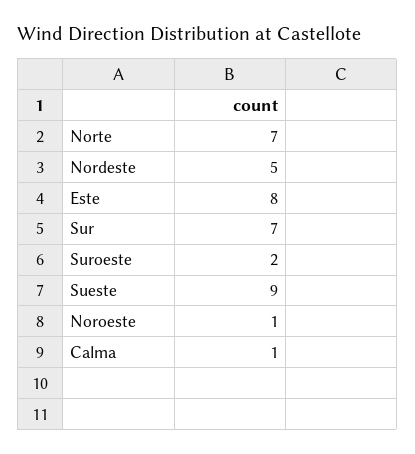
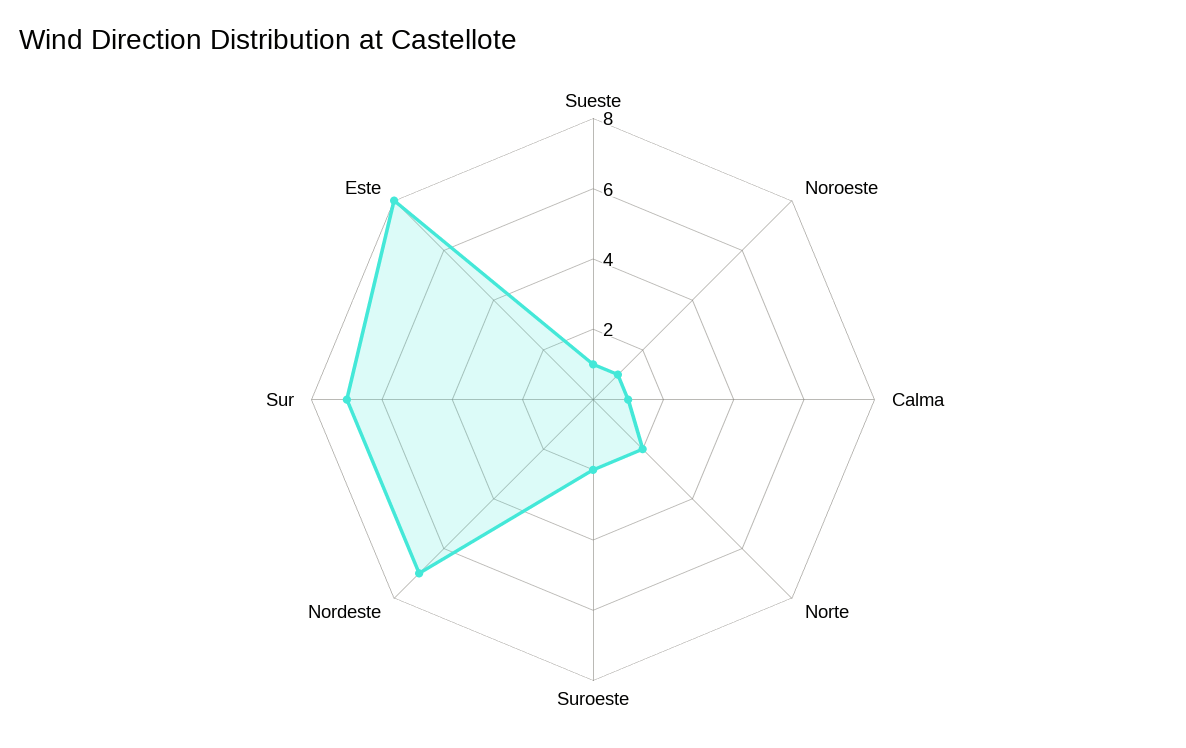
  {
-   "Norte": 7,
+   "Norte": 2,
-   "Nordeste": 5,
+   "Nordeste": 7,
    "Este": 8,
    "Sur": 7,
    "Suroeste": 2,
-   "Sueste": 9,
+   "Sueste": 1,
    "Noroeste": 1,
    "Calma": 1
  }

